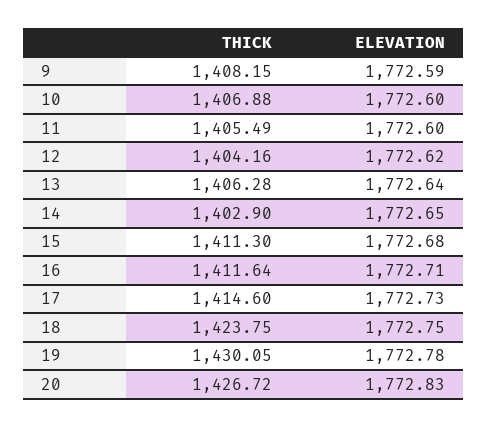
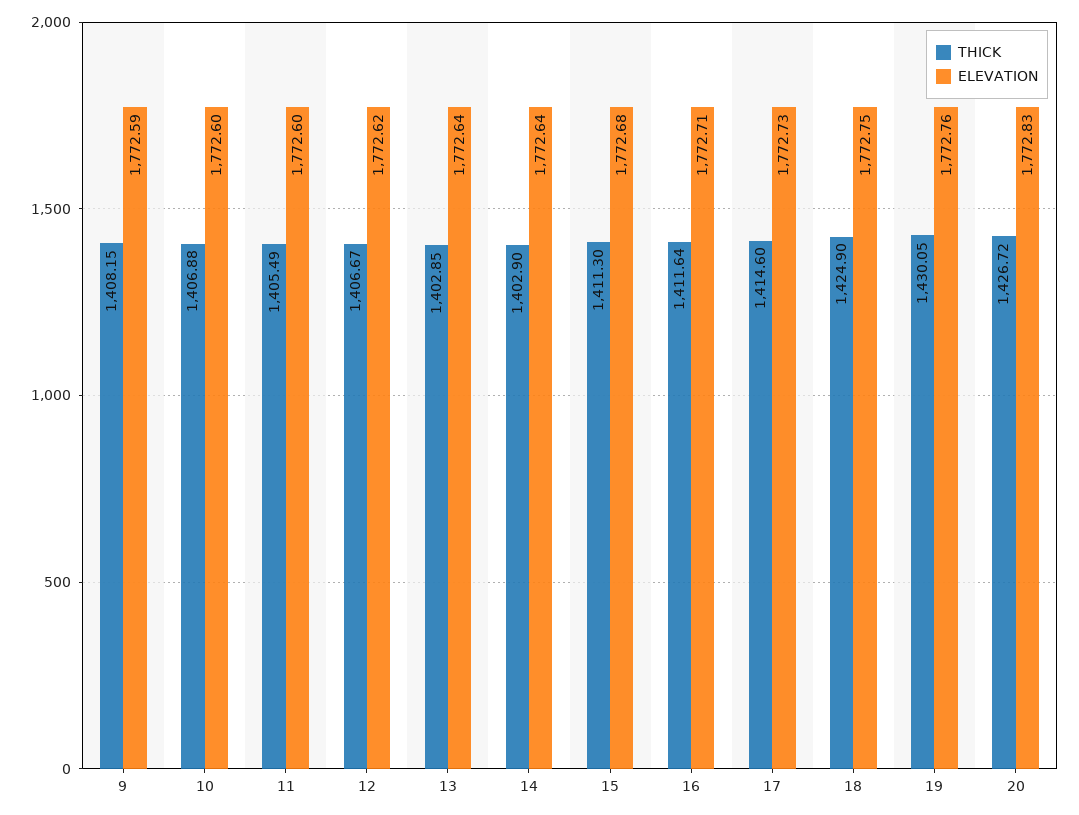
  {
    "THICK": {
      "9": 1408.15,
      "10": 1406.88,
      "11": 1405.49,
-     "12": 1404.16,
+     "12": 1406.67,
-     "13": 1406.28,
+     "13": 1402.85,
      "14": 1402.9,
      "15": 1411.3,
      "16": 1411.64,
      "17": 1414.6,
-     "18": 1423.75,
+     "18": 1424.9,
      "19": 1430.05,
      "20": 1426.72
    },
    "ELEVATION": {
      "9": 1772.59,
      "10": 1772.6,
      "11": 1772.6,
      "12": 1772.62,
      "13": 1772.64,
-     "14": 1772.65,
+     "14": 1772.64,
      "15": 1772.68,
      "16": 1772.71,
      "17": 1772.73,
      "18": 1772.75,
-     "19": 1772.78,
+     "19": 1772.76,
      "20": 1772.83
    }
  }

